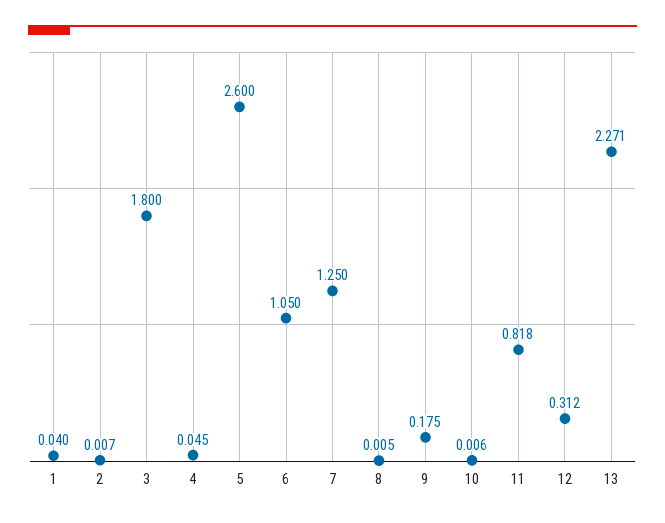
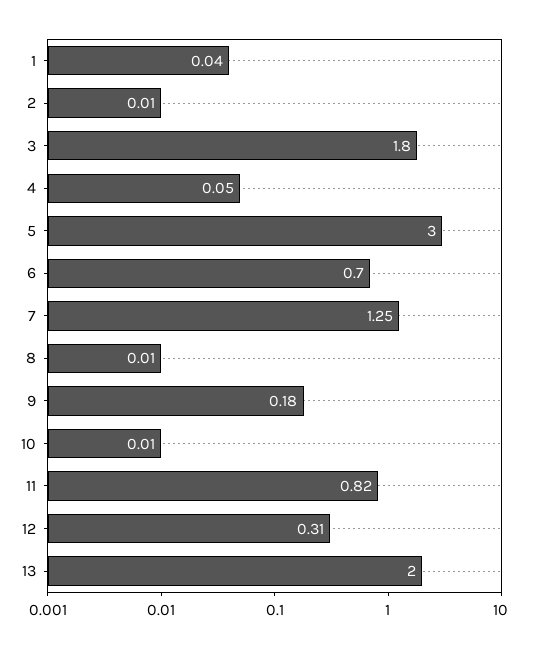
  {
    "1": 0.04,
    "2": 0.007,
    "3": 1.8,
    "4": 0.045,
-   "5": 2.6,
+   "5": 3,
-   "6": 1.05,
+   "6": 0.7,
    "7": 1.25,
    "8": 0.005,
    "9": 0.175,
    "10": 0.006,
    "11": 0.818,
    "12": 0.312,
-   "13": 2.271
+   "13": 2
  }

